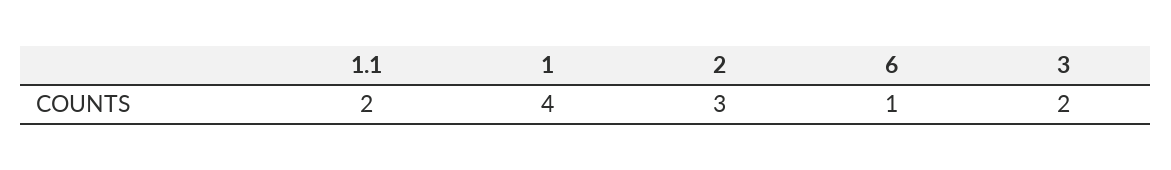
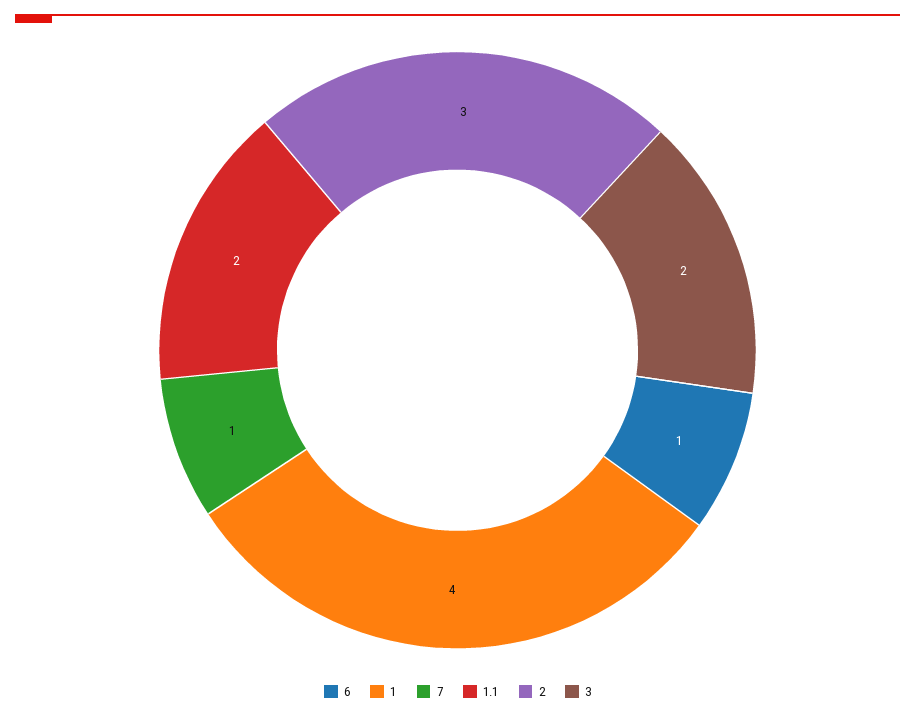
  {
    "1.1": 2,
    "1": 4,
    "2": 3,
    "6": 1,
-   "3": 2
+   "3": 2,
+   "7": 1
  }

